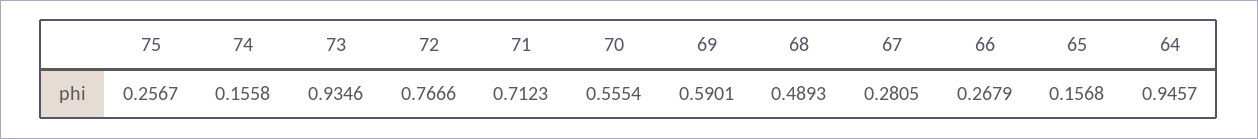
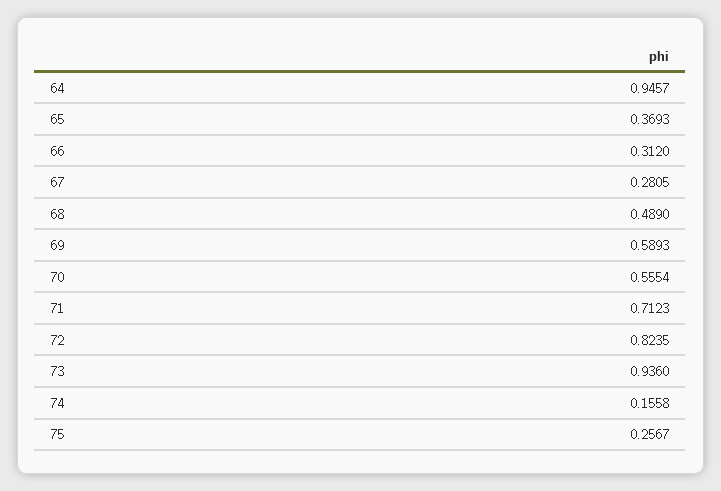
  {
    "75": 0.2567,
    "74": 0.1558,
-   "73": 0.9346,
+   "73": 0.936,
-   "72": 0.7666,
+   "72": 0.8235,
    "71": 0.7123,
    "70": 0.5554,
-   "69": 0.5901,
+   "69": 0.5893,
-   "68": 0.4893,
+   "68": 0.489,
    "67": 0.2805,
-   "66": 0.2679,
+   "66": 0.312,
-   "65": 0.1568,
+   "65": 0.3693,
    "64": 0.9457
  }

